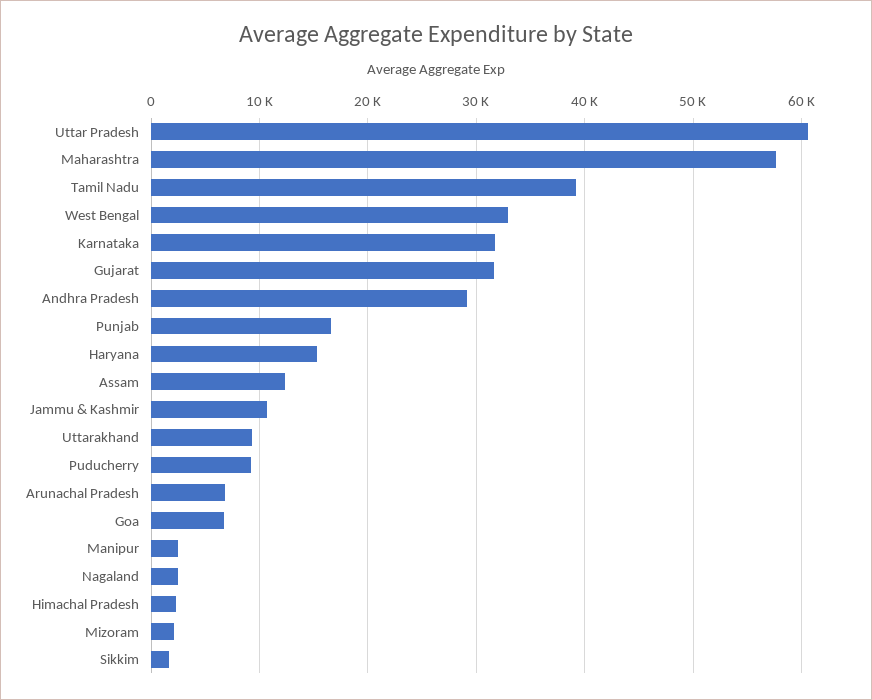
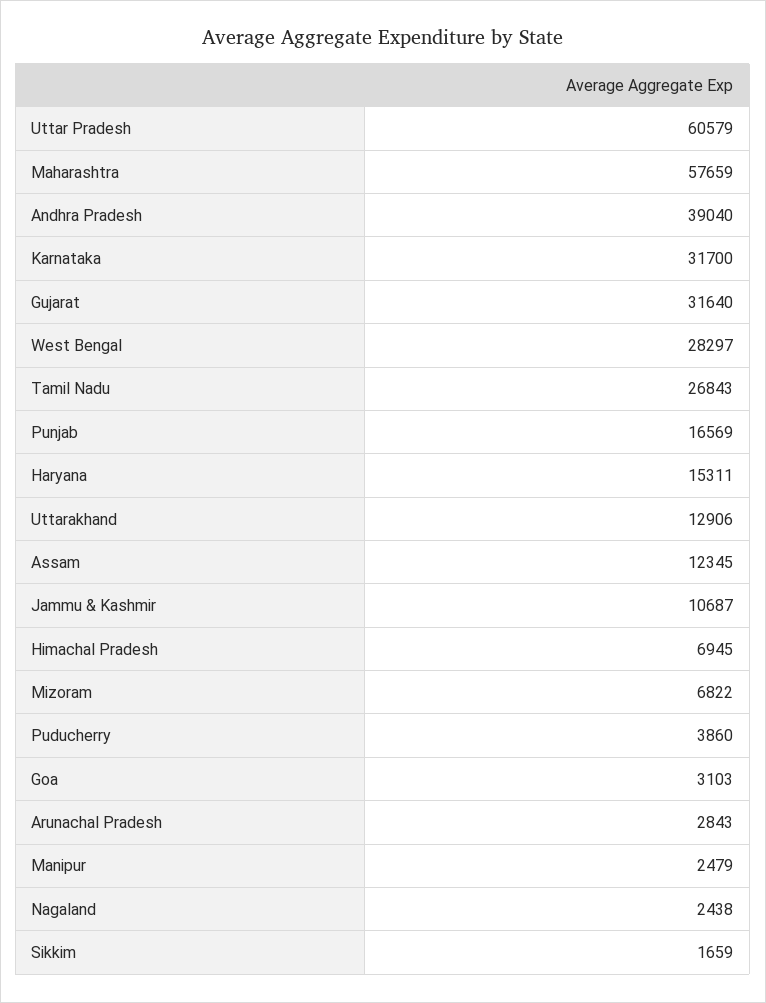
  {
    "Uttar Pradesh": 60579,
    "Maharashtra": 57659,
-   "Tamil Nadu": 39000,
+   "Tamil Nadu": 26843,
-   "West Bengal": 33000,
+   "West Bengal": 28297,
    "Karnataka": 31700,
    "Gujarat": 31640,
-   "Andhra Pradesh": 29000,
+   "Andhra Pradesh": 39040,
    "Punjab": 16569,
    "Haryana": 15311,
    "Assam": 12345,
    "Jammu & Kashmir": 10687,
-   "Uttarakhand": 9000,
+   "Uttarakhand": 12906,
-   "Puducherry": 9000,
+   "Puducherry": 3860,
-   "Arunachal Pradesh": 7000,
+   "Arunachal Pradesh": 2843,
-   "Goa": 7000,
+   "Goa": 3103,
    "Manipur": 2479,
    "Nagaland": 2438,
-   "Himachal Pradesh": 2000,
+   "Himachal Pradesh": 6945,
-   "Mizoram": 2000,
+   "Mizoram": 6822,
    "Sikkim": 1659
  }

